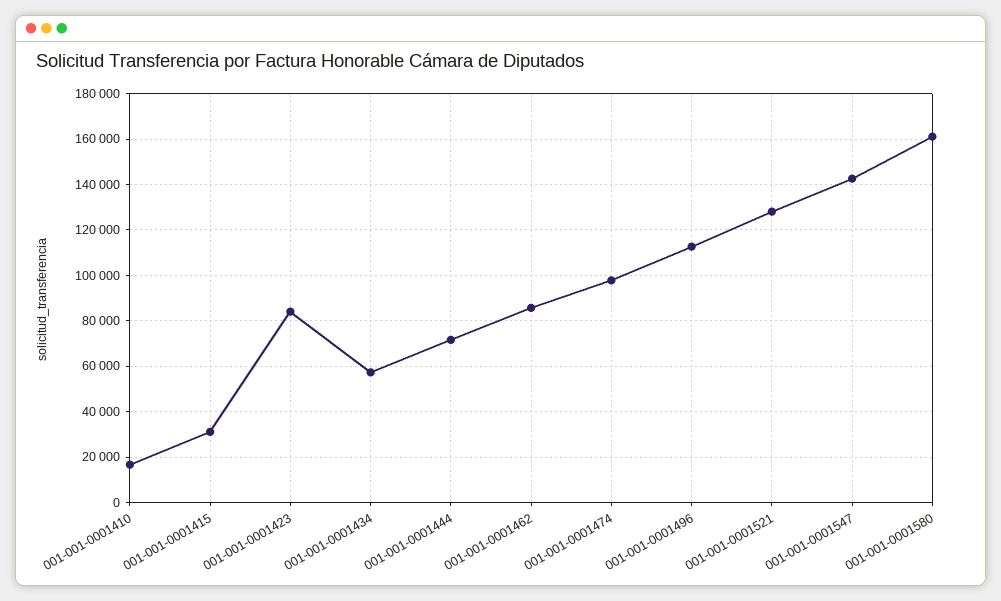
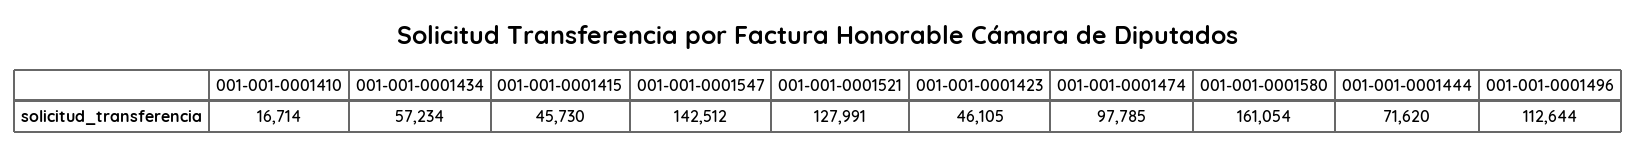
  {
    "001-001-0001410": 16714,
-   "001-001-0001415": 30000,
+   "001-001-0001415": 45730,
-   "001-001-0001423": 85000,
+   "001-001-0001423": 46105,
    "001-001-0001434": 57234,
    "001-001-0001444": 71620,
-   "001-001-0001462": 85000,
    "001-001-0001474": 97785,
    "001-001-0001496": 112644,
    "001-001-0001521": 127991,
    "001-001-0001547": 142512,
    "001-001-0001580": 161054
  }

